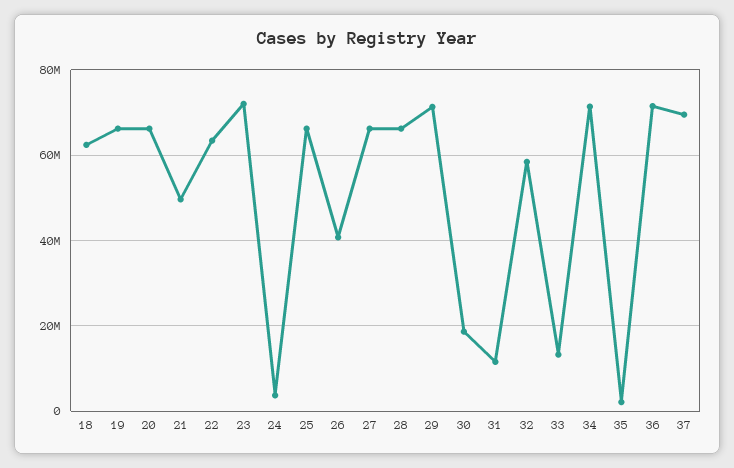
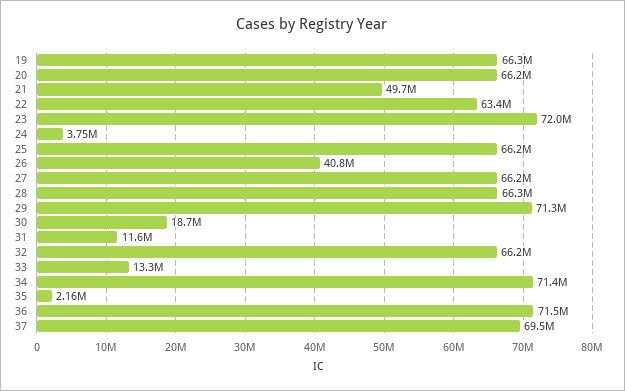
  {
-   "18": 62000000,
    "19": 66300000,
    "20": 66200000,
    "21": 49700000,
    "22": 63400000,
    "23": 72000000,
    "24": 3750000,
    "25": 66200000,
    "26": 40800000,
    "27": 66200000,
    "28": 66300000,
    "29": 71300000,
    "30": 18700000,
    "31": 11600000,
-   "32": 58000000,
+   "32": 66200000,
    "33": 13300000,
    "34": 71400000,
    "35": 2160000,
    "36": 71500000,
    "37": 69500000
  }

